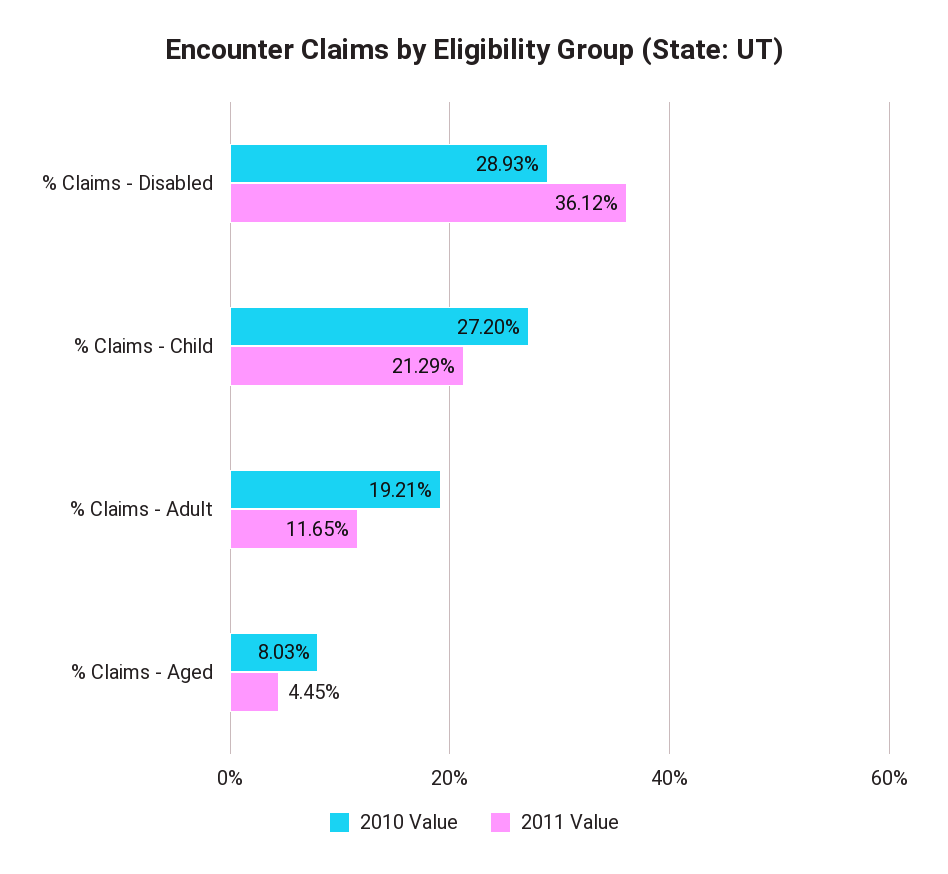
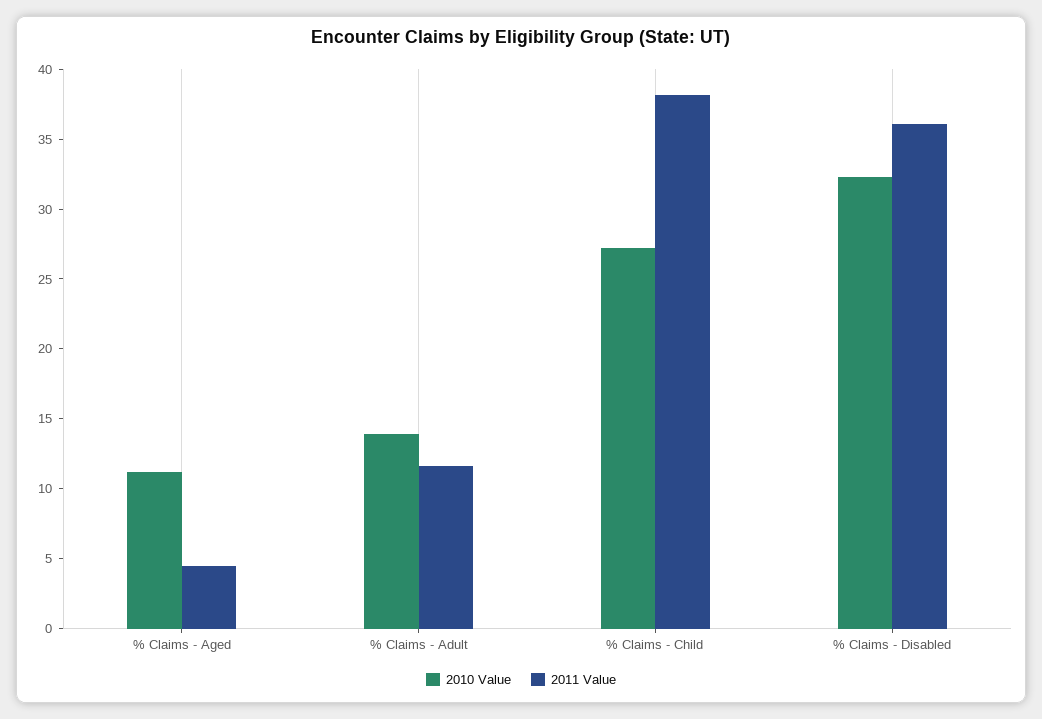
  {
    "2010 Value": {
-     "% Claims - Disabled": 28.93,
+     "% Claims - Disabled": 32,
      "% Claims - Child": 27.2,
-     "% Claims - Adult": 19.21,
+     "% Claims - Adult": 14,
-     "% Claims - Aged": 8.03
+     "% Claims - Aged": 11
    },
    "2011 Value": {
      "% Claims - Disabled": 36.12,
-     "% Claims - Child": 21.29,
+     "% Claims - Child": 38,
      "% Claims - Adult": 11.65,
      "% Claims - Aged": 4.45
    }
  }

